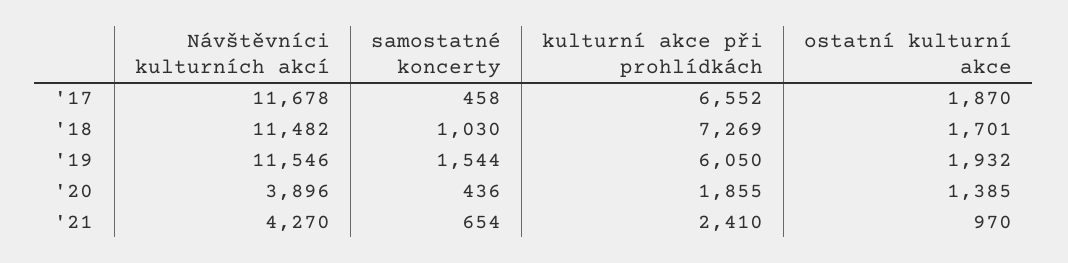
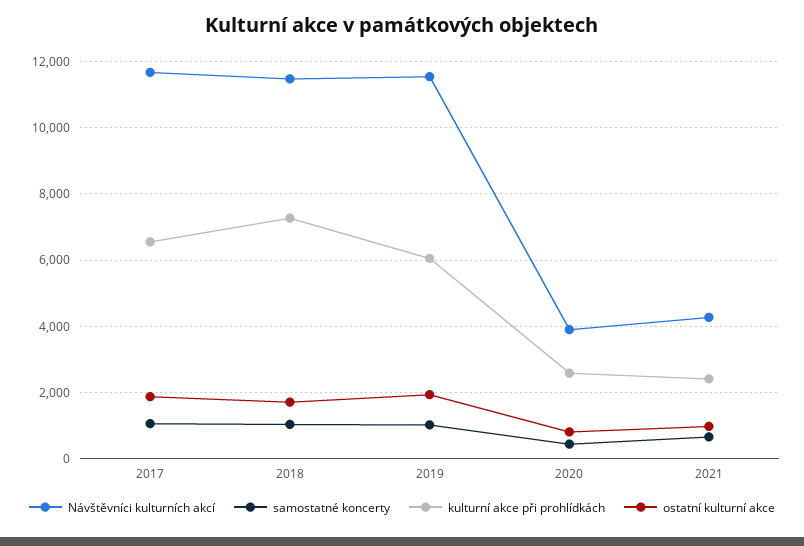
  {
    "Návštěvníci kulturních akcí": {
      "'17": 11678,
      "'18": 11482,
      "'19": 11546,
      "'20": 3896,
      "'21": 4270
    },
    "samostatné koncerty": {
-     "'17": 458,
+     "'17": 1000,
      "'18": 1030,
-     "'19": 1544,
+     "'19": 1000,
      "'20": 436,
      "'21": 654
    },
    "kulturní akce při prohlídkách": {
      "'17": 6552,
      "'18": 7269,
      "'19": 6050,
-     "'20": 1855,
+     "'20": 2600,
      "'21": 2410
    },
    "ostatní kulturní akce": {
      "'17": 1870,
      "'18": 1701,
      "'19": 1932,
-     "'20": 1385,
+     "'20": 800,
      "'21": 970
    }
  }

